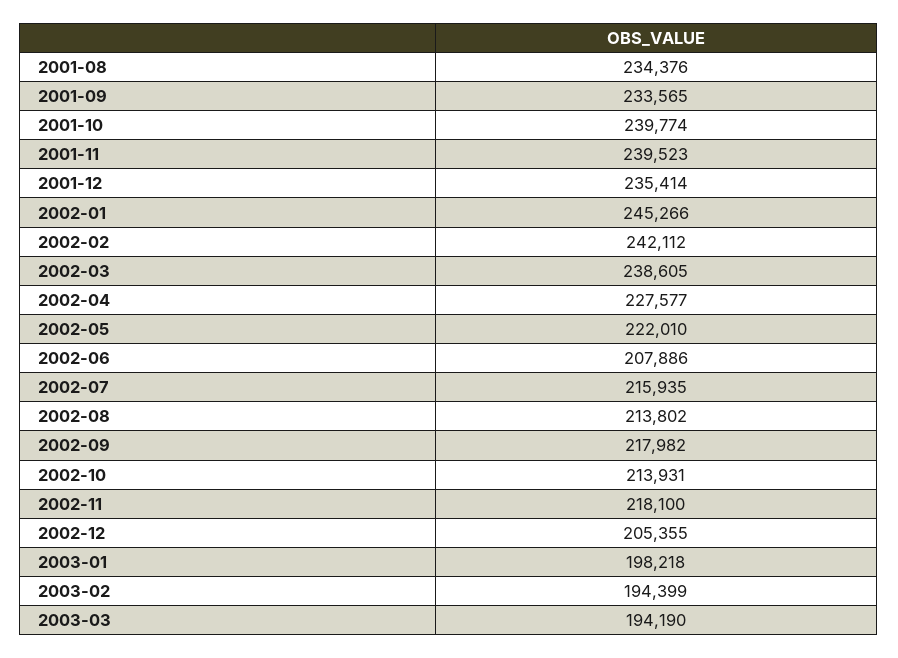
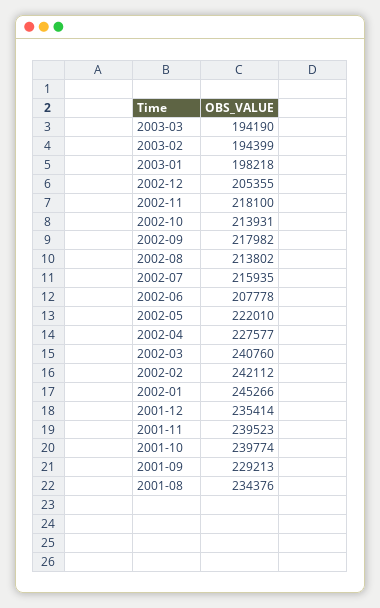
  {
    "2001-08": 234376,
-   "2001-09": 233565,
+   "2001-09": 229213,
    "2001-10": 239774,
    "2001-11": 239523,
    "2001-12": 235414,
    "2002-01": 245266,
    "2002-02": 242112,
-   "2002-03": 238605,
+   "2002-03": 240760,
    "2002-04": 227577,
    "2002-05": 222010,
-   "2002-06": 207886,
+   "2002-06": 207778,
    "2002-07": 215935,
    "2002-08": 213802,
    "2002-09": 217982,
    "2002-10": 213931,
    "2002-11": 218100,
    "2002-12": 205355,
    "2003-01": 198218,
    "2003-02": 194399,
    "2003-03": 194190
  }

